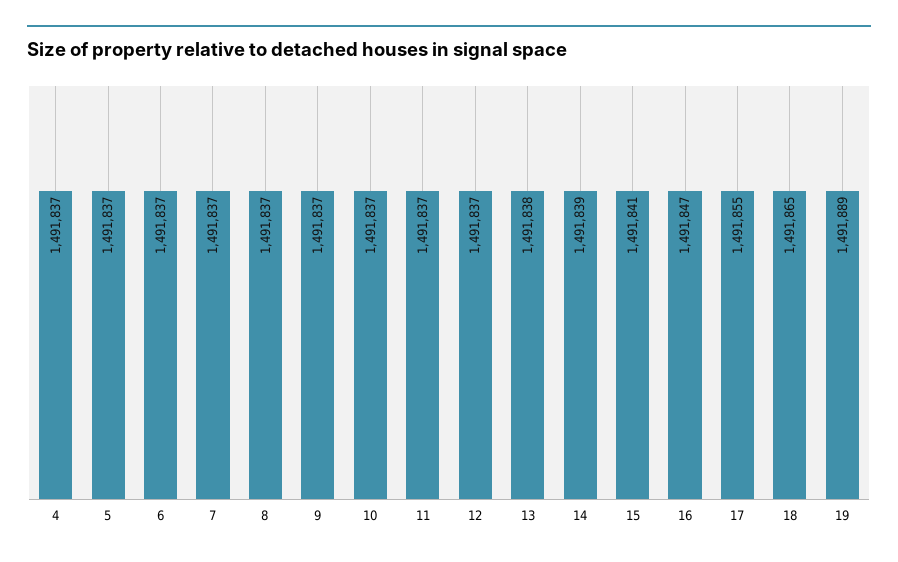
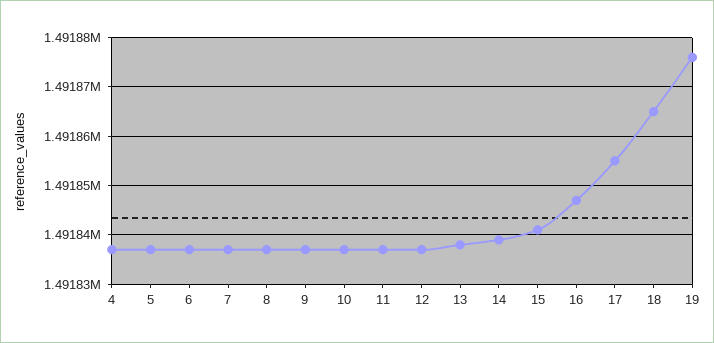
  {
    "4": 1491837,
    "5": 1491837,
    "6": 1491837,
    "7": 1491837,
    "8": 1491837,
    "9": 1491837,
    "10": 1491837,
    "11": 1491837,
    "12": 1491837,
    "13": 1491838,
    "14": 1491839,
    "15": 1491841,
    "16": 1491847,
    "17": 1491855,
    "18": 1491865,
-   "19": 1491889
+   "19": 1491875
  }

